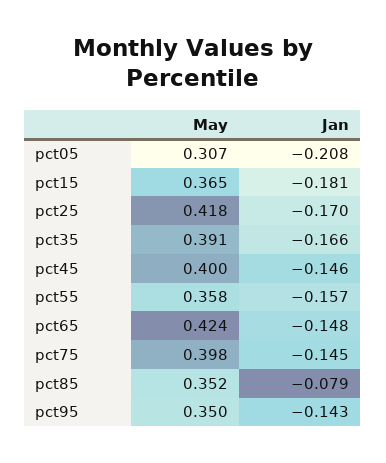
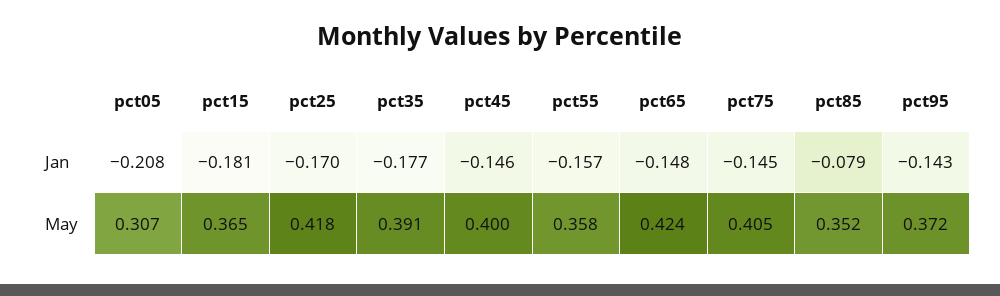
  {
    "May": {
      "pct05": 0.307,
      "pct15": 0.365,
      "pct25": 0.418,
      "pct35": 0.391,
      "pct45": 0.4,
      "pct55": 0.358,
      "pct65": 0.424,
-     "pct75": 0.398,
+     "pct75": 0.405,
      "pct85": 0.352,
-     "pct95": 0.35
+     "pct95": 0.372
    },
    "Jan": {
      "pct05": -0.208,
      "pct15": -0.181,
      "pct25": -0.17,
-     "pct35": -0.166,
+     "pct35": -0.177,
      "pct45": -0.146,
      "pct55": -0.157,
      "pct65": -0.148,
      "pct75": -0.145,
      "pct85": -0.079,
      "pct95": -0.143
    }
  }

